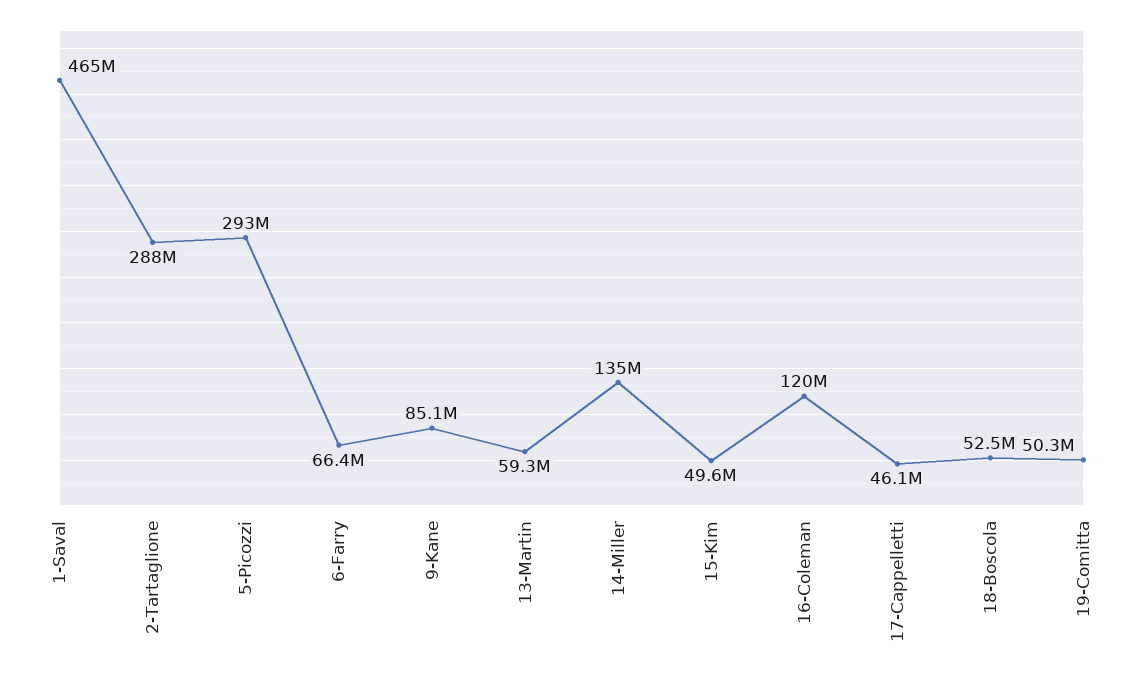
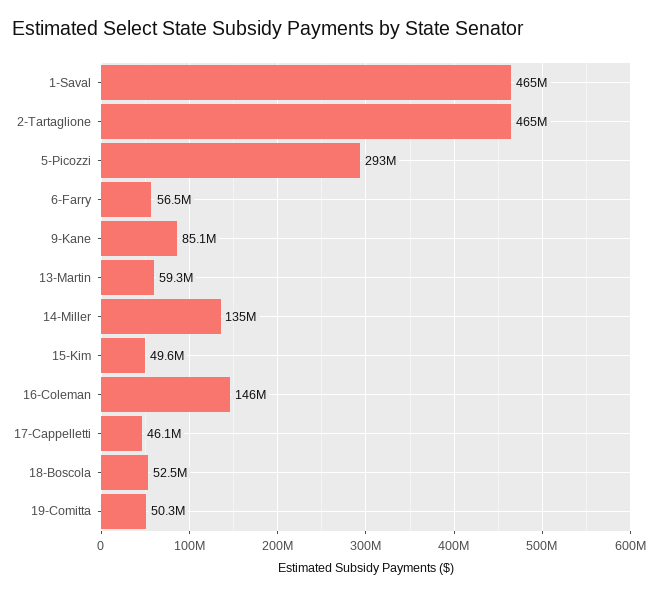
  {
    "1-Saval": 465000000,
-   "2-Tartaglione": 288000000,
+   "2-Tartaglione": 465000000,
    "5-Picozzi": 293000000,
-   "6-Farry": 66400000,
+   "6-Farry": 56500000,
    "9-Kane": 85100000,
    "13-Martin": 59300000,
    "14-Miller": 135000000,
    "15-Kim": 49600000,
-   "16-Coleman": 120000000,
+   "16-Coleman": 146000000,
    "17-Cappelletti": 46100000,
    "18-Boscola": 52500000,
    "19-Comitta": 50300000
  }

